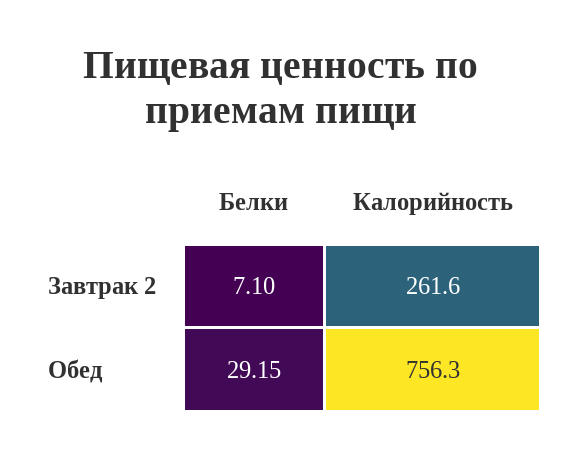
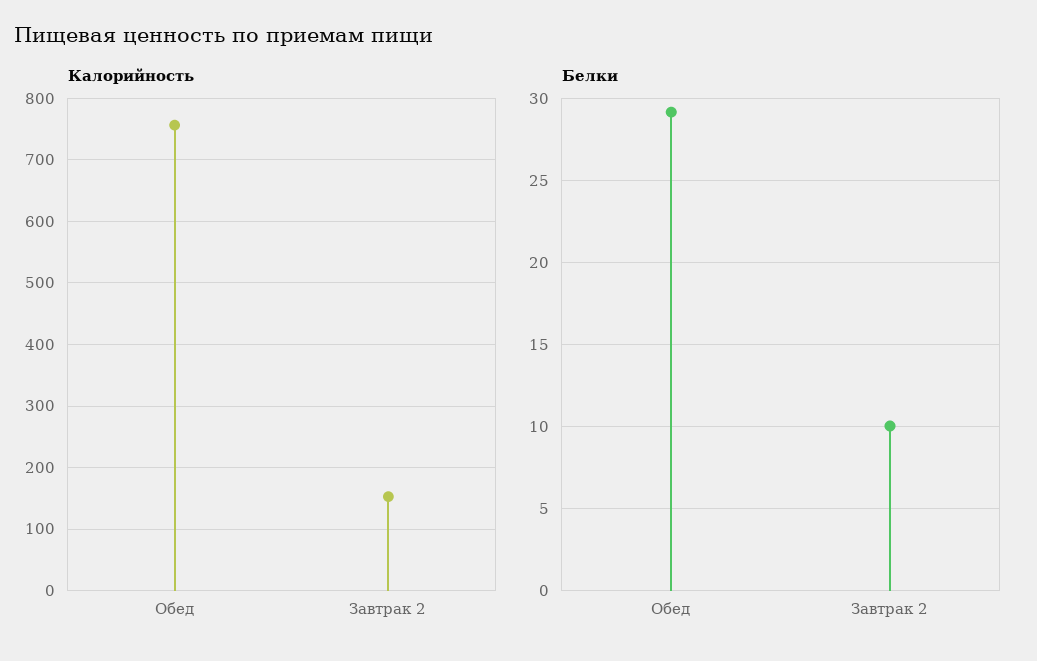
  {
    "Белки": {
-     "Завтрак 2": 7.1,
+     "Завтрак 2": 10,
      "Обед": 29.15
    },
    "Калорийность": {
-     "Завтрак 2": 261.6,
+     "Завтрак 2": 150,
      "Обед": 756.3
    }
  }

